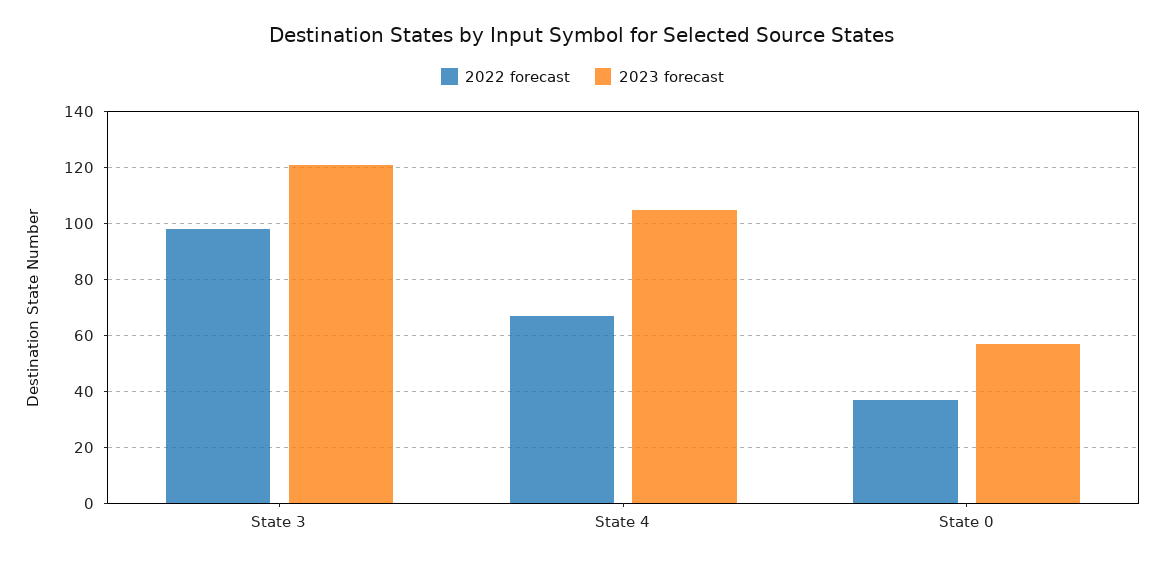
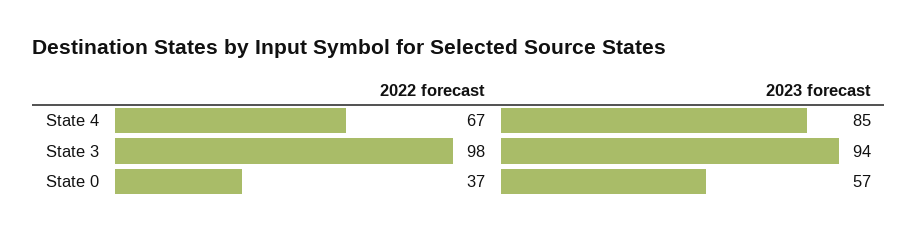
  {
    "2022 forecast": {
      "State 3": 98,
      "State 4": 67,
      "State 0": 37
    },
    "2023 forecast": {
-     "State 3": 120,
+     "State 3": 94,
-     "State 4": 105,
+     "State 4": 85,
      "State 0": 57
    }
  }

